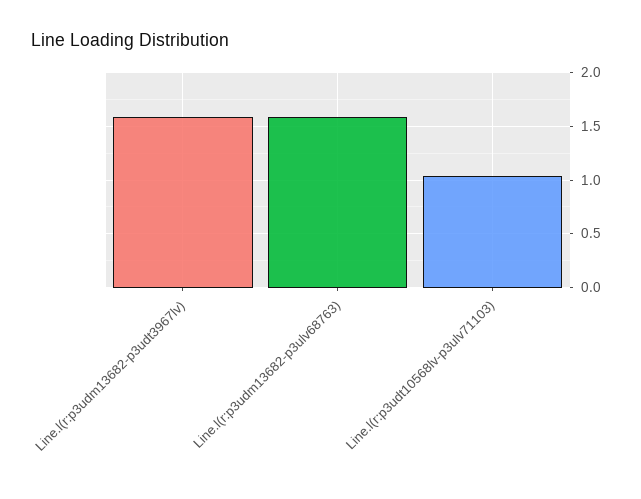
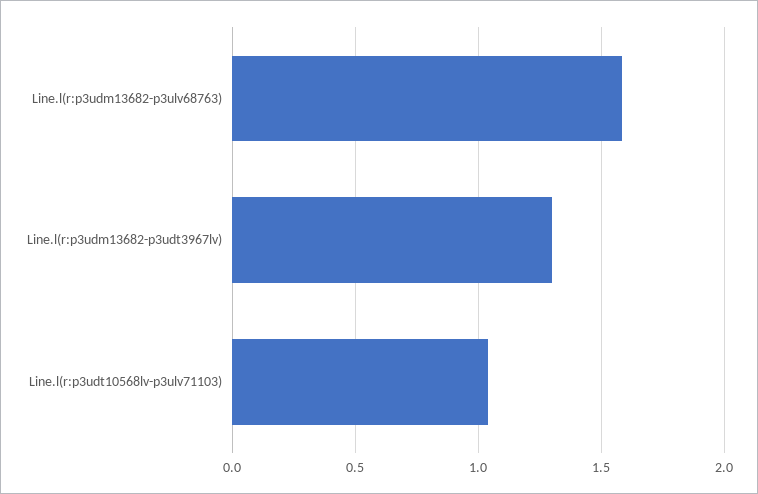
  {
-   "Line.l(r:p3udm13682-p3udt3967lv)": 1.6,
+   "Line.l(r:p3udm13682-p3udt3967lv)": 1.3,
    "Line.l(r:p3udm13682-p3ulv68763)": 1.6,
    "Line.l(r:p3udt10568lv-p3ulv71103)": 1.05
  }

